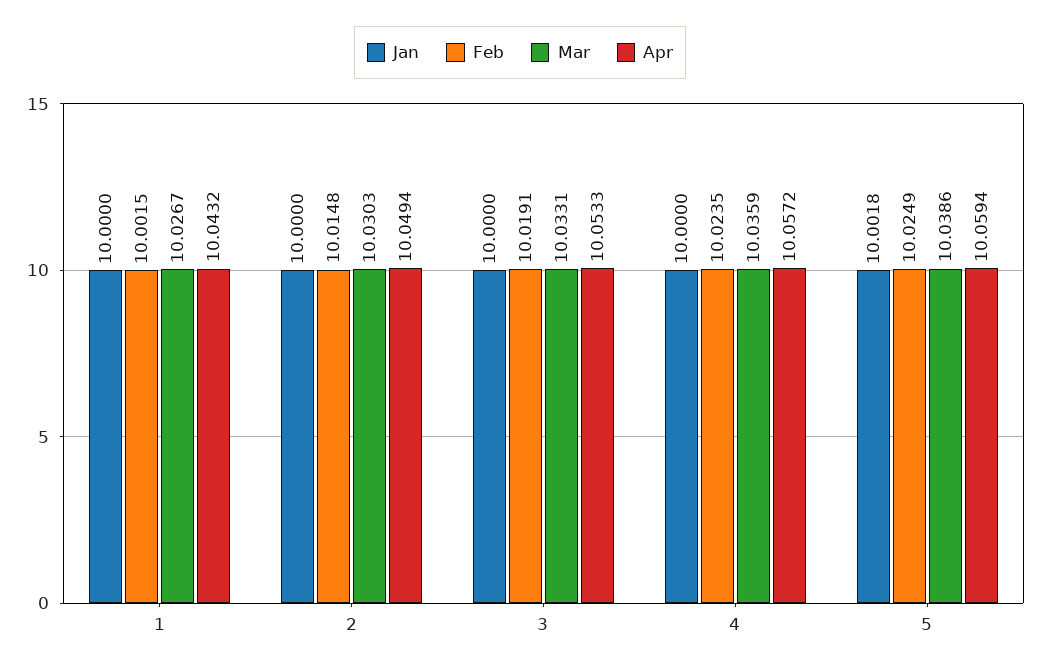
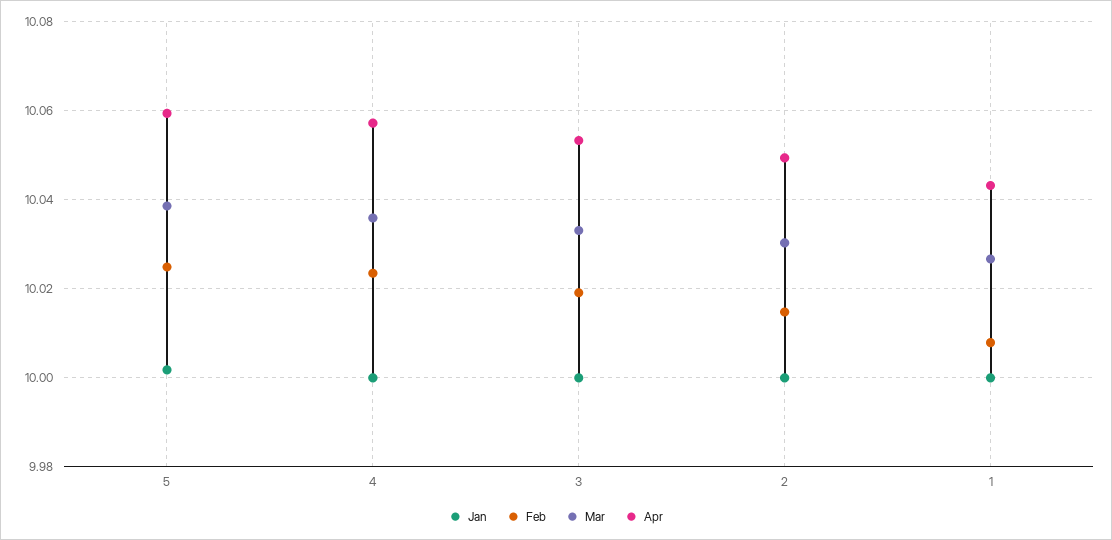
  {
    "Jan": {
      "1": 10,
      "2": 10,
      "3": 10,
      "4": 10,
      "5": 10.0018
    },
    "Feb": {
-     "1": 10.0015,
+     "1": 10.008,
      "2": 10.0148,
      "3": 10.0191,
      "4": 10.0235,
      "5": 10.0249
    },
    "Mar": {
      "1": 10.0267,
      "2": 10.0303,
      "3": 10.0331,
      "4": 10.0359,
      "5": 10.0386
    },
    "Apr": {
      "1": 10.0432,
      "2": 10.0494,
      "3": 10.0533,
      "4": 10.0572,
      "5": 10.0594
    }
  }

